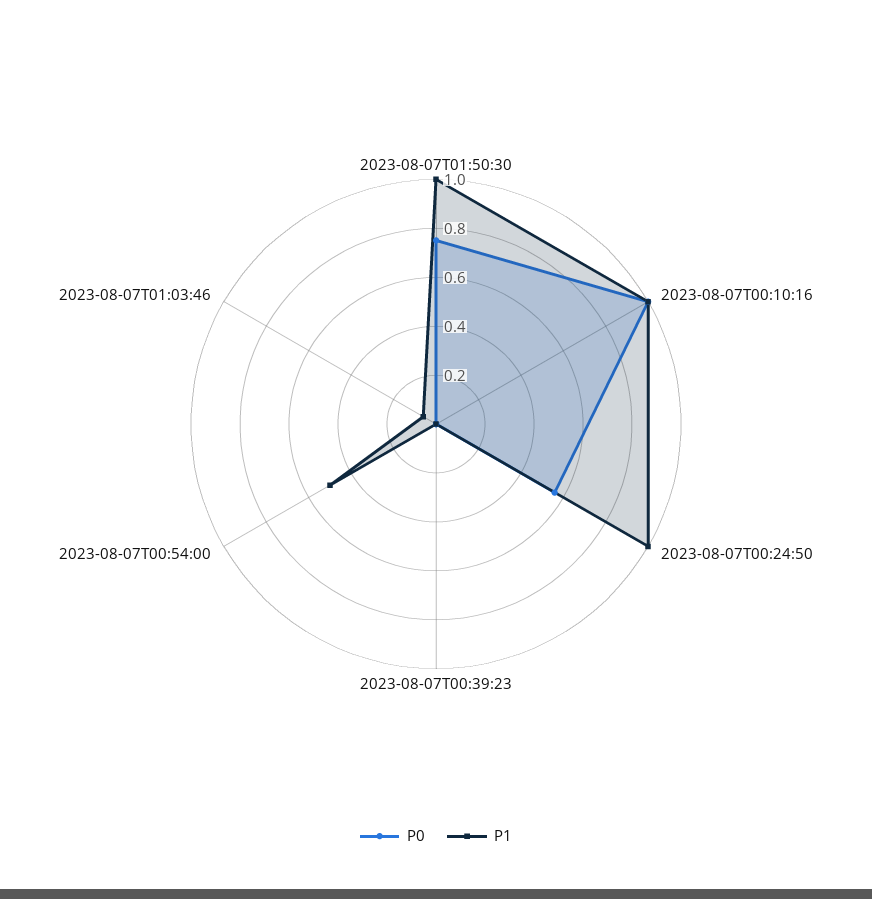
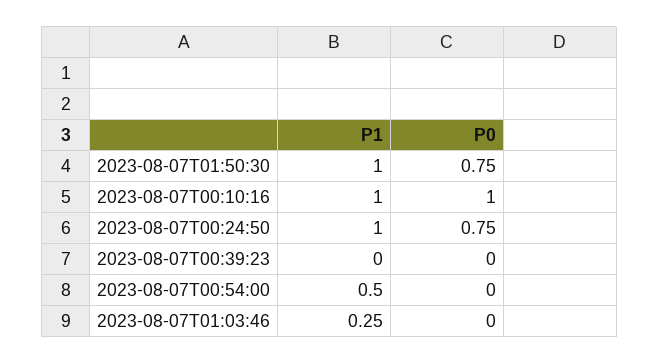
  {
    "P0": {
      "2023-08-07T01:50:30": 0.75,
      "2023-08-07T00:10:16": 1,
-     "2023-08-07T00:24:50": 0.55,
+     "2023-08-07T00:24:50": 0.75,
      "2023-08-07T00:39:23": 0,
      "2023-08-07T00:54:00": 0,
      "2023-08-07T01:03:46": 0
    },
    "P1": {
      "2023-08-07T01:50:30": 1,
      "2023-08-07T00:10:16": 1,
      "2023-08-07T00:24:50": 1,
      "2023-08-07T00:39:23": 0,
      "2023-08-07T00:54:00": 0.5,
-     "2023-08-07T01:03:46": 0.05
+     "2023-08-07T01:03:46": 0.25
    }
  }

